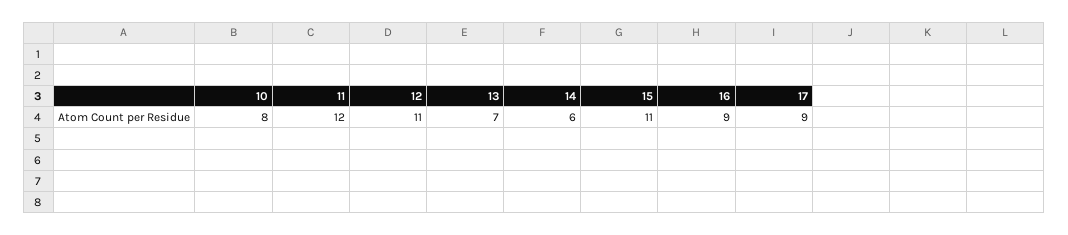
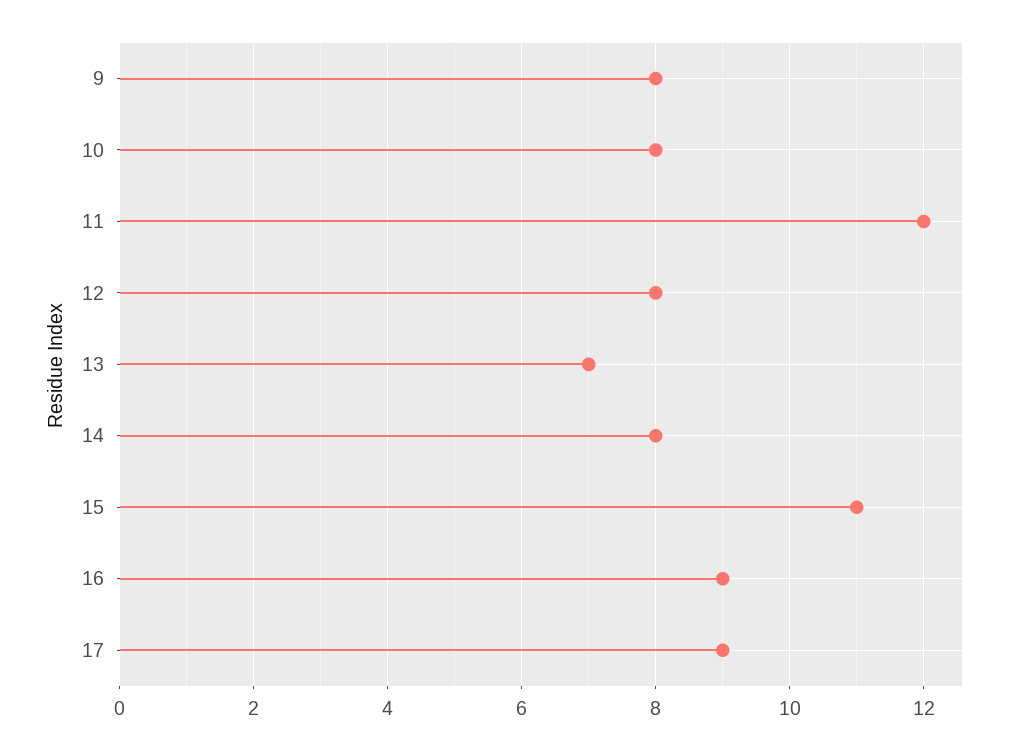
  {
    "10": 8,
    "11": 12,
-   "12": 11,
+   "12": 8,
    "13": 7,
-   "14": 6,
+   "14": 8,
    "15": 11,
    "16": 9,
-   "17": 9
+   "17": 9,
+   "9": 8
  }

